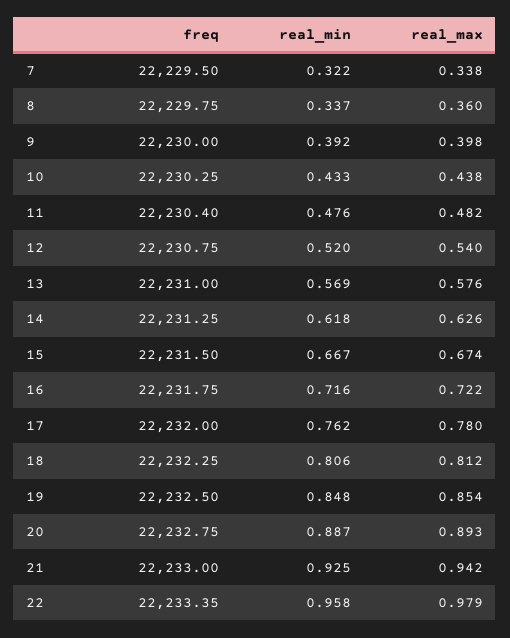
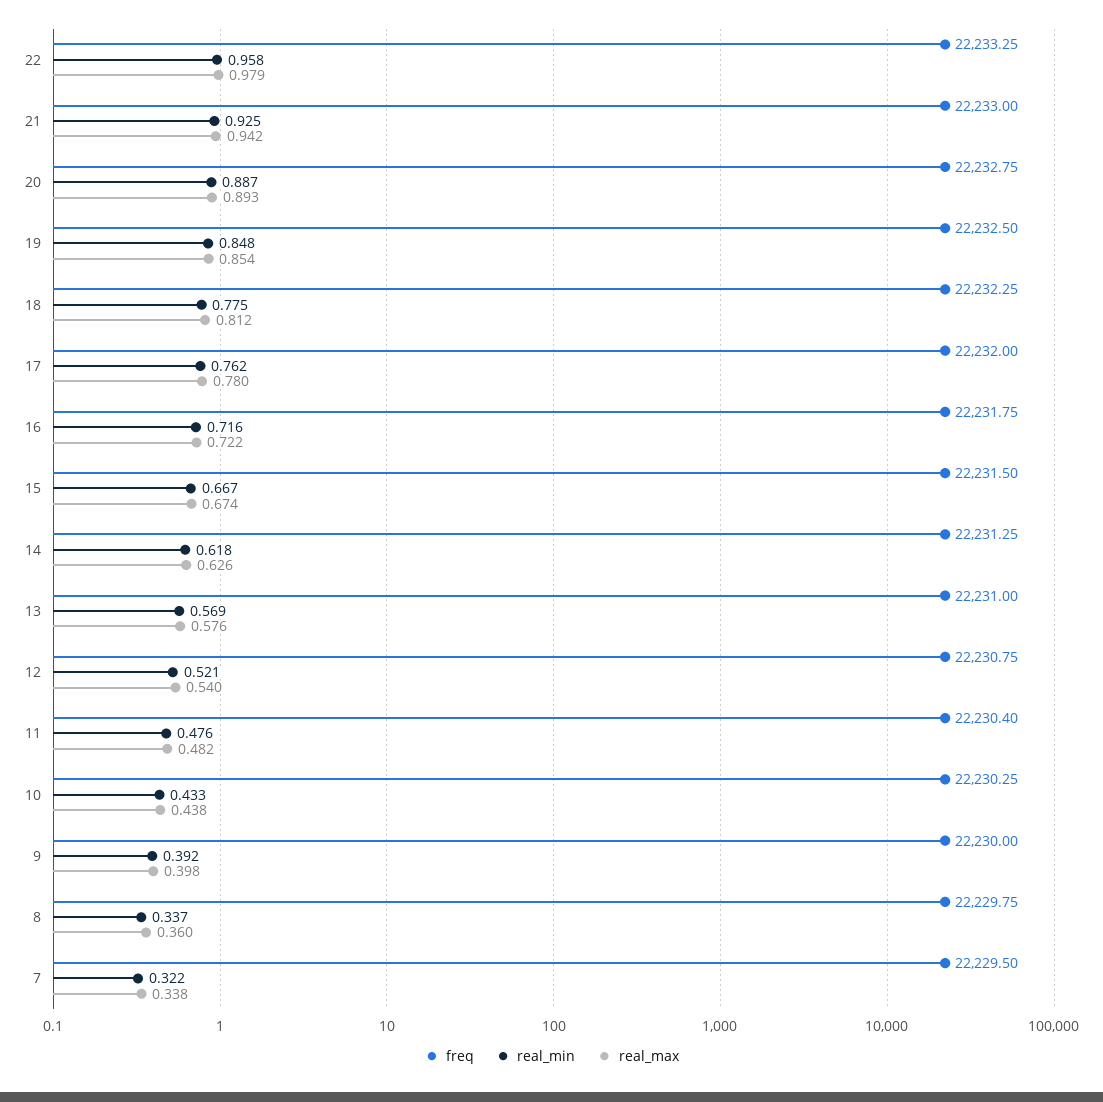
  {
    "freq": {
      "7": 22229.5,
      "8": 22229.75,
      "9": 22230,
      "10": 22230.25,
      "11": 22230.4,
      "12": 22230.75,
      "13": 22231,
      "14": 22231.25,
      "15": 22231.5,
      "16": 22231.75,
      "17": 22232,
      "18": 22232.25,
      "19": 22232.5,
      "20": 22232.75,
      "21": 22233,
-     "22": 22233.35
+     "22": 22233.25
    },
    "real_min": {
      "7": 0.322,
      "8": 0.337,
      "9": 0.392,
      "10": 0.433,
      "11": 0.476,
-     "12": 0.52,
+     "12": 0.521,
      "13": 0.569,
      "14": 0.618,
      "15": 0.667,
      "16": 0.716,
      "17": 0.762,
-     "18": 0.806,
+     "18": 0.775,
      "19": 0.848,
      "20": 0.887,
      "21": 0.925,
      "22": 0.958
    },
    "real_max": {
      "7": 0.338,
      "8": 0.36,
      "9": 0.398,
      "10": 0.438,
      "11": 0.482,
      "12": 0.54,
      "13": 0.576,
      "14": 0.626,
      "15": 0.674,
      "16": 0.722,
      "17": 0.78,
      "18": 0.812,
      "19": 0.854,
      "20": 0.893,
      "21": 0.942,
      "22": 0.979
    }
  }

